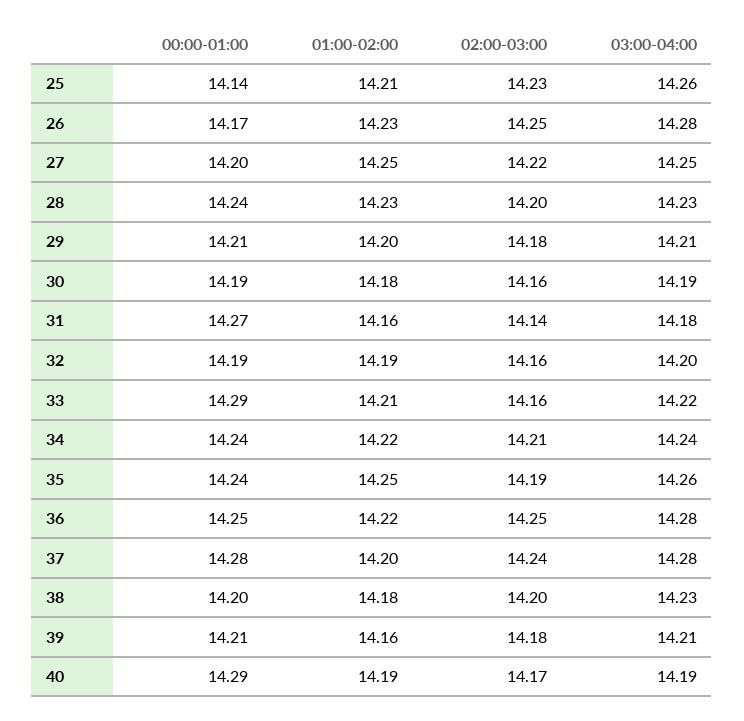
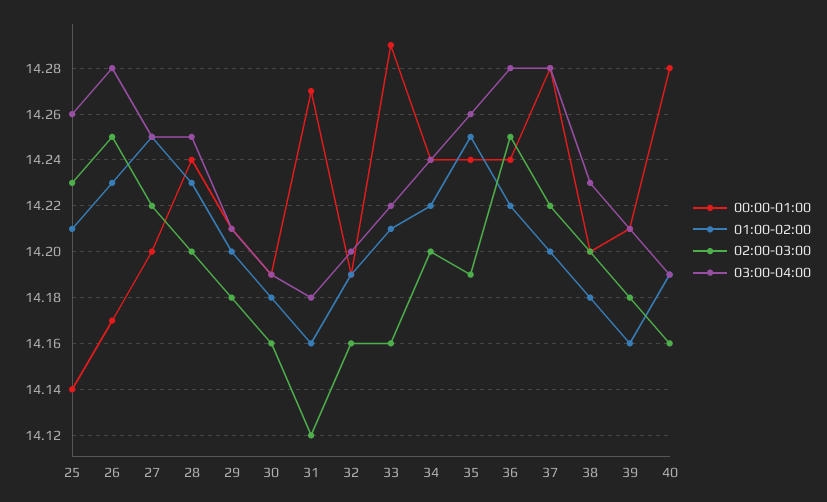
  {
    "00:00-01:00": {
      "25": 14.14,
      "26": 14.17,
      "27": 14.2,
      "28": 14.24,
      "29": 14.21,
      "30": 14.19,
      "31": 14.27,
      "32": 14.19,
      "33": 14.29,
      "34": 14.24,
      "35": 14.24,
-     "36": 14.25,
+     "36": 14.24,
      "37": 14.28,
      "38": 14.2,
      "39": 14.21,
-     "40": 14.29
+     "40": 14.28
    },
    "01:00-02:00": {
      "25": 14.21,
      "26": 14.23,
      "27": 14.25,
      "28": 14.23,
      "29": 14.2,
      "30": 14.18,
      "31": 14.16,
      "32": 14.19,
      "33": 14.21,
      "34": 14.22,
      "35": 14.25,
      "36": 14.22,
      "37": 14.2,
      "38": 14.18,
      "39": 14.16,
      "40": 14.19
    },
    "02:00-03:00": {
      "25": 14.23,
      "26": 14.25,
      "27": 14.22,
      "28": 14.2,
      "29": 14.18,
      "30": 14.16,
-     "31": 14.14,
+     "31": 14.12,
      "32": 14.16,
      "33": 14.16,
-     "34": 14.21,
+     "34": 14.2,
      "35": 14.19,
      "36": 14.25,
-     "37": 14.24,
+     "37": 14.22,
      "38": 14.2,
      "39": 14.18,
-     "40": 14.17
+     "40": 14.16
    },
    "03:00-04:00": {
      "25": 14.26,
      "26": 14.28,
      "27": 14.25,
-     "28": 14.23,
+     "28": 14.25,
      "29": 14.21,
      "30": 14.19,
      "31": 14.18,
      "32": 14.2,
      "33": 14.22,
      "34": 14.24,
      "35": 14.26,
      "36": 14.28,
      "37": 14.28,
      "38": 14.23,
      "39": 14.21,
      "40": 14.19
    }
  }

